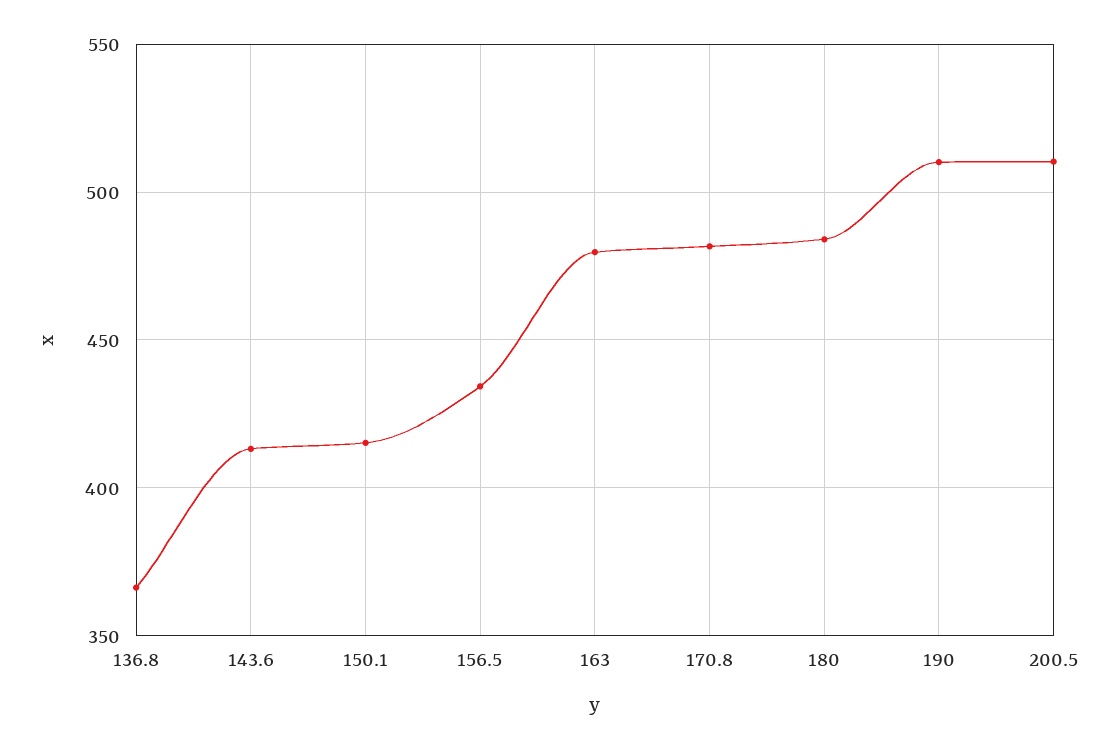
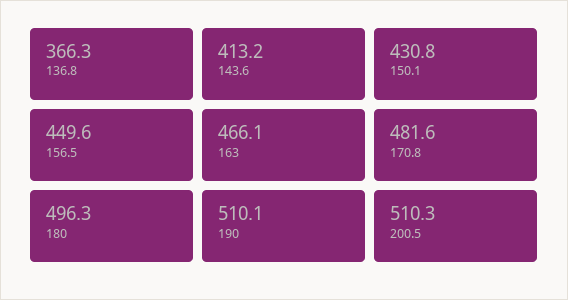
  {
    "136.8": 366.3,
    "143.6": 413.2,
-   "150.1": 415,
+   "150.1": 430.8,
-   "156.5": 435,
+   "156.5": 449.6,
-   "163": 480,
+   "163": 466.1,
    "170.8": 481.6,
-   "180": 485,
+   "180": 496.3,
    "190": 510.1,
    "200.5": 510.3
  }

